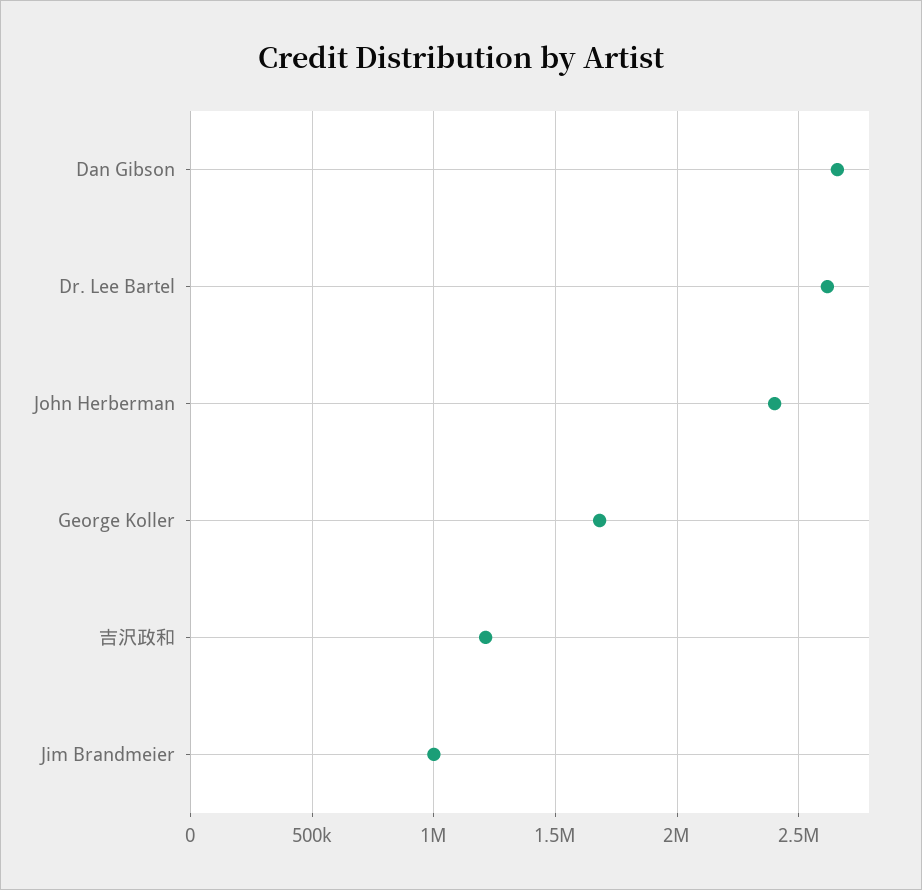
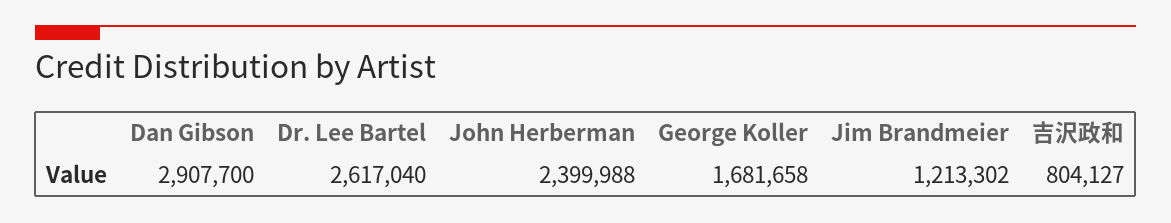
  {
-   "Dan Gibson": 2650000,
+   "Dan Gibson": 2907700,
    "Dr. Lee Bartel": 2617040,
    "John Herberman": 2399988,
    "George Koller": 1681658,
-   "吉沢政和": 1200000,
+   "吉沢政和": 804127,
-   "Jim Brandmeier": 1000000
+   "Jim Brandmeier": 1213302
  }

